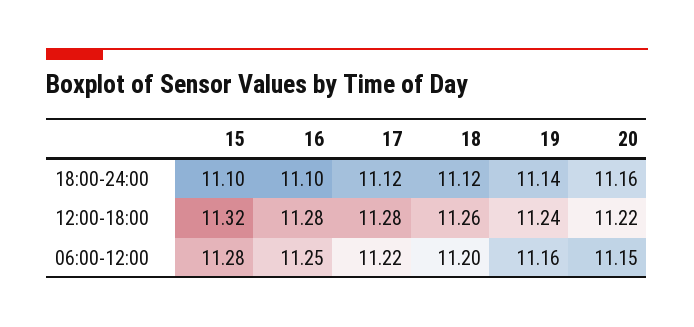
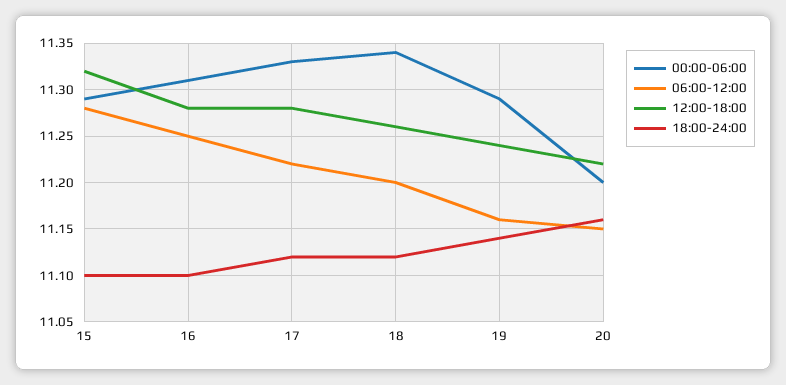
  {
    "18:00-24:00": {
      "15": 11.1,
      "16": 11.1,
      "17": 11.12,
      "18": 11.12,
      "19": 11.14,
      "20": 11.16
    },
    "12:00-18:00": {
      "15": 11.32,
      "16": 11.28,
      "17": 11.28,
      "18": 11.26,
      "19": 11.24,
      "20": 11.22
    },
    "06:00-12:00": {
      "15": 11.28,
      "16": 11.25,
      "17": 11.22,
      "18": 11.2,
      "19": 11.16,
      "20": 11.15
-   }
+   },
+   "00:00-06:00": {
+     "15": 11.29,
+     "16": 11.31,
+     "17": 11.33,
+     "18": 11.34,
+     "19": 11.29,
+     "20": 11.2
+   }
  }

